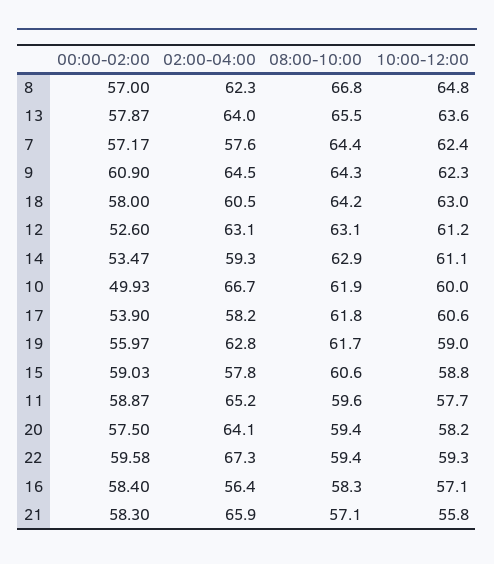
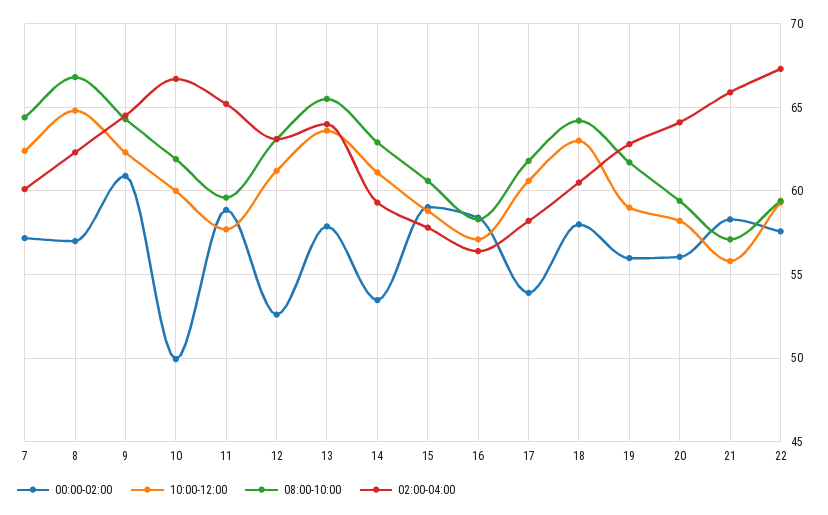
  {
    "00:00-02:00": {
      "8": 57,
      "13": 57.87,
      "7": 57.17,
      "9": 60.9,
      "18": 58,
      "12": 52.6,
      "14": 53.47,
      "10": 49.93,
      "17": 53.9,
      "19": 55.97,
      "15": 59.03,
      "11": 58.87,
-     "20": 57.5,
+     "20": 56,
-     "22": 59.58,
+     "22": 57.5,
      "16": 58.4,
      "21": 58.3
    },
    "02:00-04:00": {
      "8": 62.3,
      "13": 64,
-     "7": 57.6,
+     "7": 60,
      "9": 64.5,
      "18": 60.5,
      "12": 63.1,
      "14": 59.3,
      "10": 66.7,
      "17": 58.2,
      "19": 62.8,
      "15": 57.8,
      "11": 65.2,
      "20": 64.1,
      "22": 67.3,
      "16": 56.4,
      "21": 65.9
    },
    "08:00-10:00": {
      "8": 66.8,
      "13": 65.5,
      "7": 64.4,
      "9": 64.3,
      "18": 64.2,
      "12": 63.1,
      "14": 62.9,
      "10": 61.9,
      "17": 61.8,
      "19": 61.7,
      "15": 60.6,
      "11": 59.6,
      "20": 59.4,
      "22": 59.4,
      "16": 58.3,
      "21": 57.1
    },
    "10:00-12:00": {
      "8": 64.8,
      "13": 63.6,
      "7": 62.4,
      "9": 62.3,
      "18": 63,
      "12": 61.2,
      "14": 61.1,
      "10": 60,
      "17": 60.6,
      "19": 59,
      "15": 58.8,
      "11": 57.7,
      "20": 58.2,
      "22": 59.3,
      "16": 57.1,
      "21": 55.8
    }
  }

